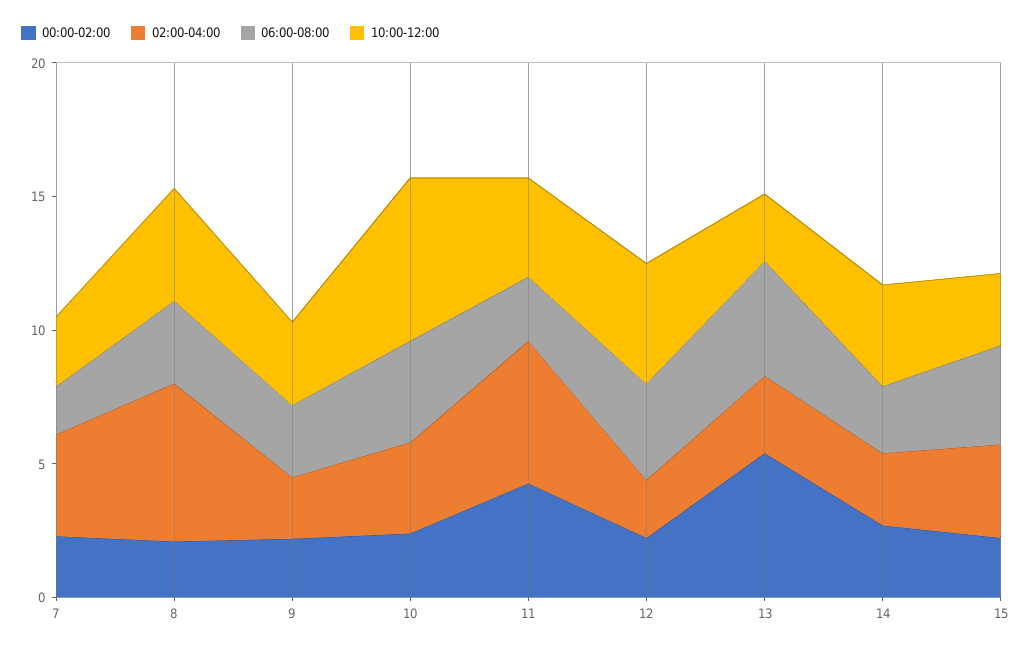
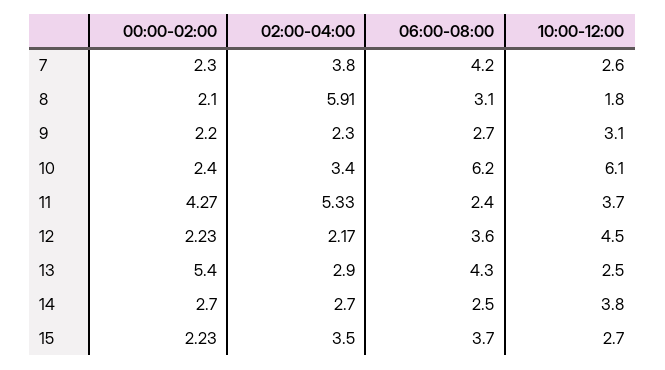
  {
    "00:00-02:00": {
      "7": 2.3,
      "8": 2.1,
      "9": 2.2,
      "10": 2.4,
      "11": 4.27,
      "12": 2.23,
      "13": 5.4,
      "14": 2.7,
      "15": 2.23
    },
    "02:00-04:00": {
      "7": 3.8,
      "8": 5.91,
      "9": 2.3,
      "10": 3.4,
      "11": 5.33,
      "12": 2.17,
      "13": 2.9,
      "14": 2.7,
      "15": 3.5
    },
    "06:00-08:00": {
-     "7": 2,
+     "7": 4.2,
      "8": 3.1,
      "9": 2.7,
-     "10": 4,
+     "10": 6.2,
      "11": 2.4,
      "12": 3.6,
      "13": 4.3,
      "14": 2.5,
      "15": 3.7
    },
    "10:00-12:00": {
      "7": 2.6,
-     "8": 4,
+     "8": 1.8,
      "9": 3.1,
      "10": 6.1,
      "11": 3.7,
      "12": 4.5,
      "13": 2.5,
      "14": 3.8,
      "15": 2.7
    }
  }

